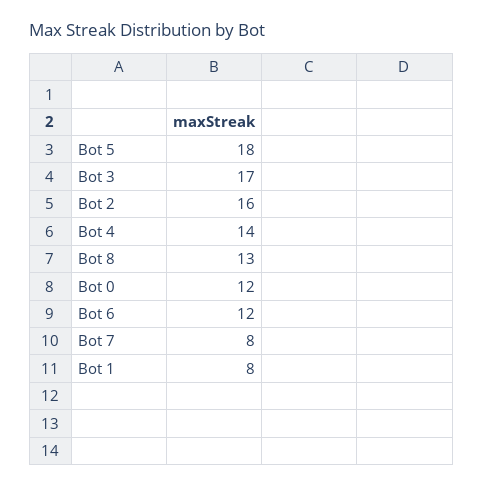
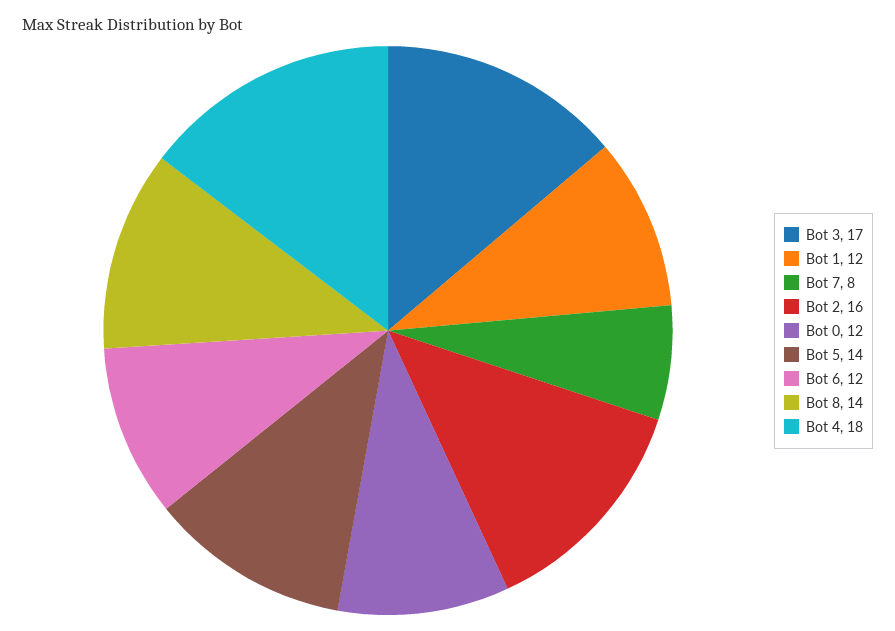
  {
-   "Bot 5": 18,
+   "Bot 5": 14,
    "Bot 3": 17,
    "Bot 2": 16,
-   "Bot 4": 14,
+   "Bot 4": 18,
-   "Bot 8": 13,
+   "Bot 8": 14,
    "Bot 0": 12,
    "Bot 6": 12,
    "Bot 7": 8,
-   "Bot 1": 8
+   "Bot 1": 12
  }

